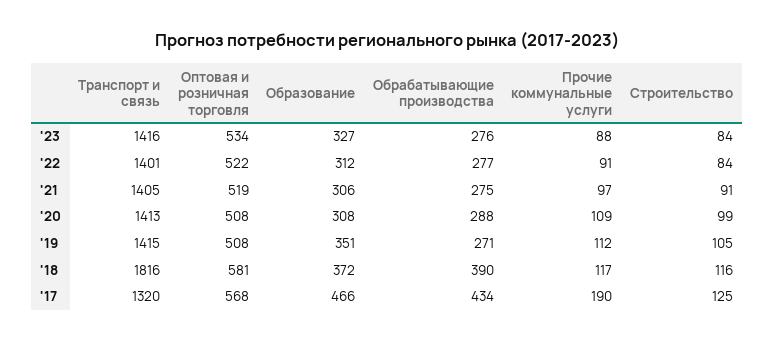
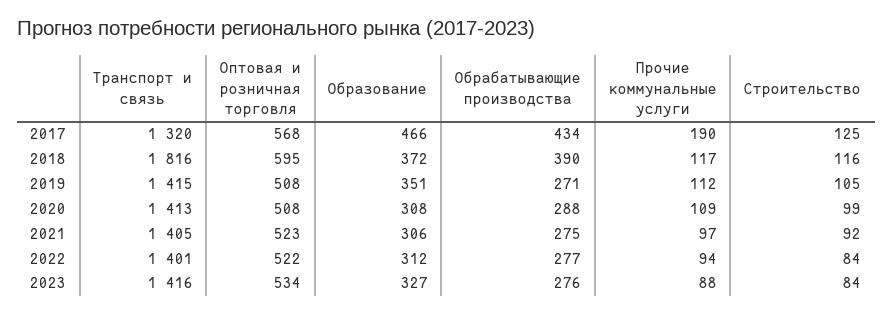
  {
    "Транспорт и связь": {
      "'23": 1416,
      "'22": 1401,
      "'21": 1405,
      "'20": 1413,
      "'19": 1415,
      "'18": 1816,
      "'17": 1320
    },
    "Оптовая и розничная торговля": {
      "'23": 534,
      "'22": 522,
-     "'21": 519,
+     "'21": 523,
      "'20": 508,
      "'19": 508,
-     "'18": 581,
+     "'18": 595,
      "'17": 568
    },
    "Образование": {
      "'23": 327,
      "'22": 312,
      "'21": 306,
      "'20": 308,
      "'19": 351,
      "'18": 372,
      "'17": 466
    },
    "Обрабатывающие производства": {
      "'23": 276,
      "'22": 277,
      "'21": 275,
      "'20": 288,
      "'19": 271,
      "'18": 390,
      "'17": 434
    },
    "Прочие коммунальные услуги": {
      "'23": 88,
-     "'22": 91,
+     "'22": 94,
      "'21": 97,
      "'20": 109,
      "'19": 112,
      "'18": 117,
      "'17": 190
    },
    "Строительство": {
      "'23": 84,
      "'22": 84,
-     "'21": 91,
+     "'21": 92,
      "'20": 99,
      "'19": 105,
      "'18": 116,
      "'17": 125
    }
  }

